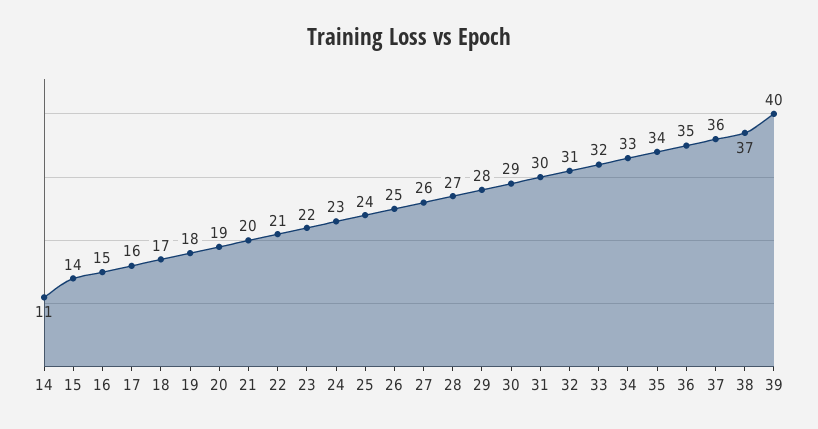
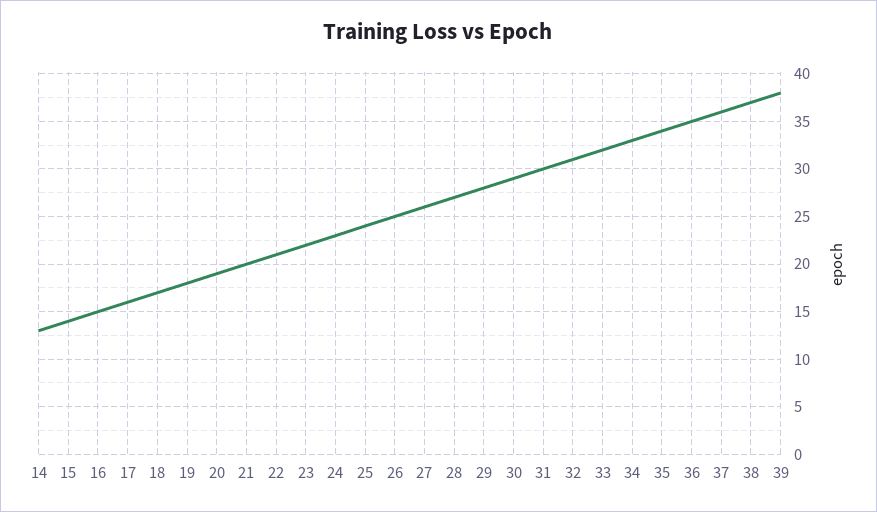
  {
-   "14": 11,
+   "14": 13,
    "15": 14,
    "16": 15,
    "17": 16,
    "18": 17,
    "19": 18,
    "20": 19,
    "21": 20,
    "22": 21,
    "23": 22,
    "24": 23,
    "25": 24,
    "26": 25,
    "27": 26,
    "28": 27,
    "29": 28,
    "30": 29,
    "31": 30,
    "32": 31,
    "33": 32,
    "34": 33,
    "35": 34,
    "36": 35,
    "37": 36,
    "38": 37,
-   "39": 40
+   "39": 38
  }

